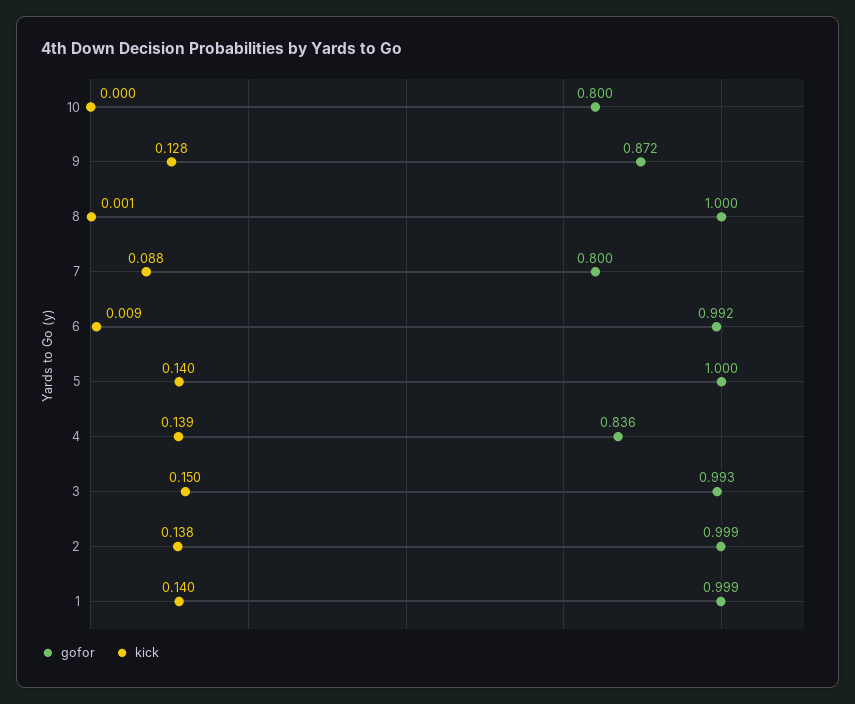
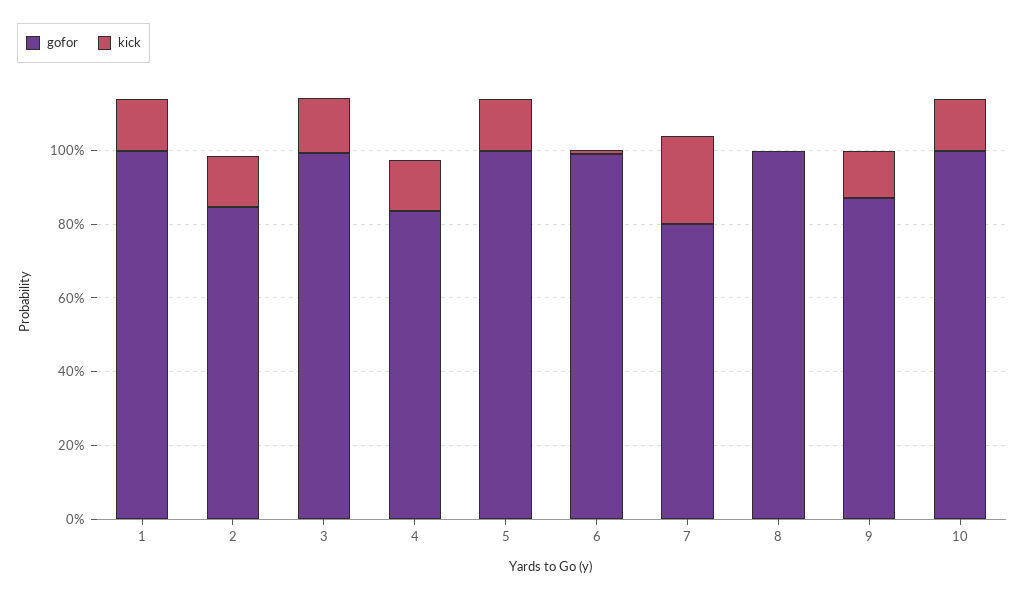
  {
    "gofor": {
-     "10": 0.8,
+     "10": 1,
      "9": 0.872,
      "8": 1,
      "7": 0.8,
      "6": 0.992,
      "5": 1,
      "4": 0.836,
      "3": 0.993,
-     "2": 0.999,
+     "2": 0.85,
      "1": 0.999
    },
    "kick": {
-     "10": 0,
+     "10": 0.15,
      "9": 0.128,
      "8": 0.001,
-     "7": 0.088,
+     "7": 0.25,
      "6": 0.009,
      "5": 0.14,
      "4": 0.139,
      "3": 0.15,
      "2": 0.138,
      "1": 0.14
    }
  }

